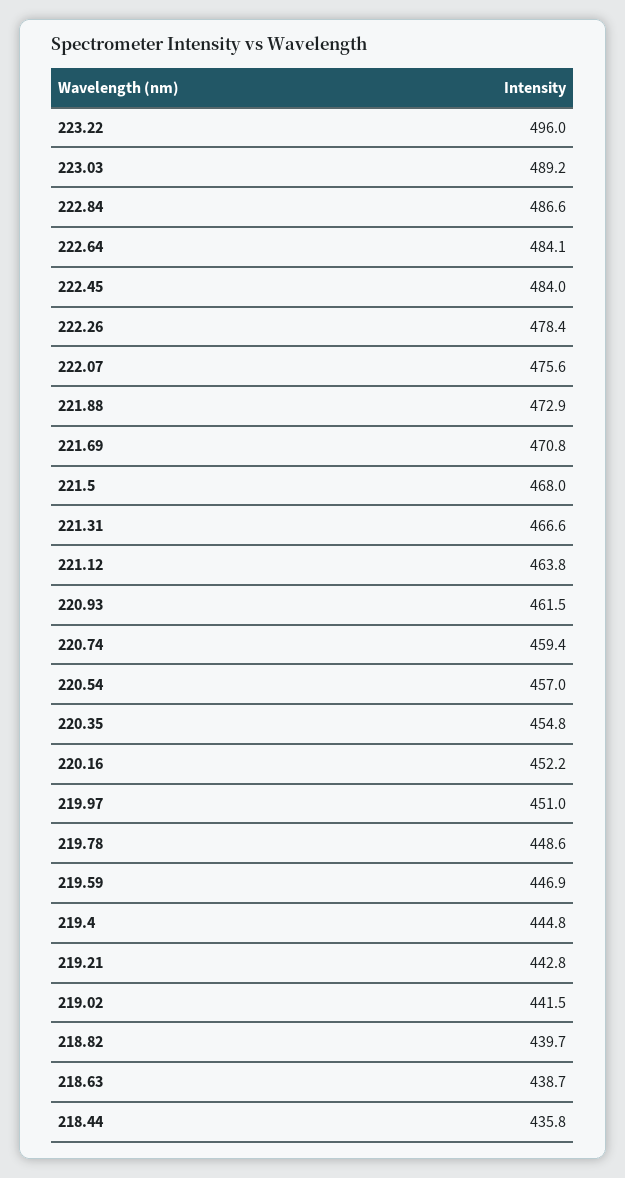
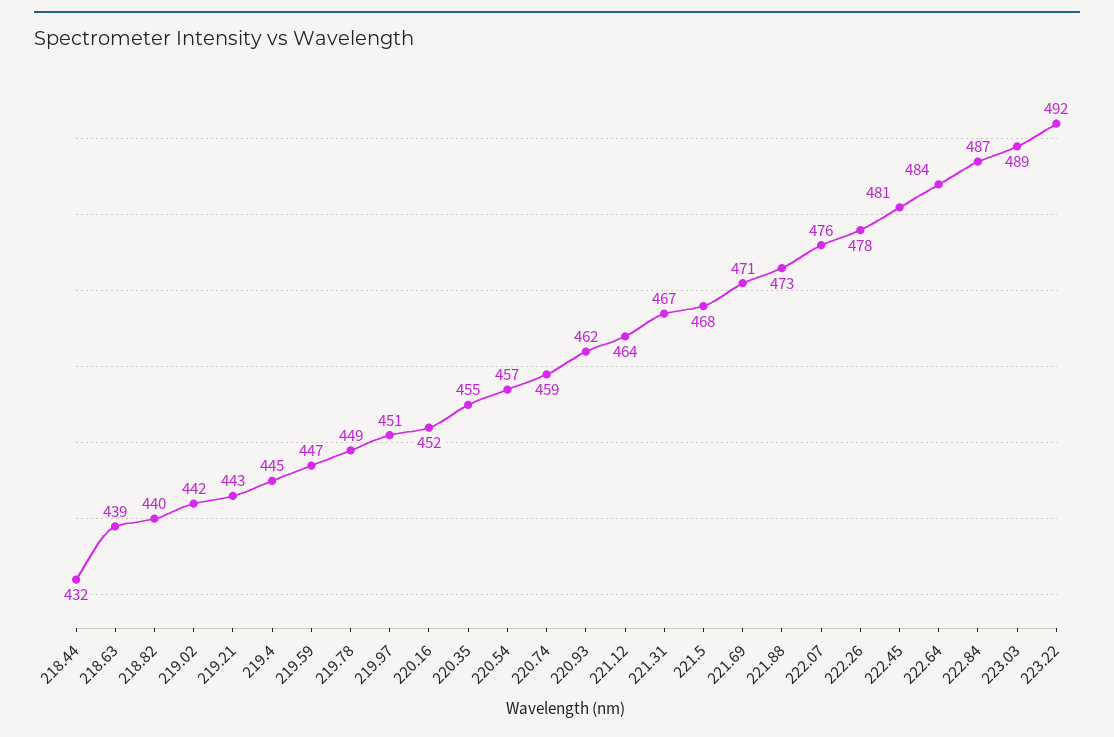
  {
-   "223.22": 496,
+   "223.22": 492,
    "223.03": 489.2,
    "222.84": 486.6,
    "222.64": 484.1,
-   "222.45": 484,
+   "222.45": 481,
    "222.26": 478.4,
    "222.07": 475.6,
    "221.88": 472.9,
    "221.69": 470.8,
    "221.5": 468,
    "221.31": 466.6,
    "221.12": 463.8,
    "220.93": 461.5,
    "220.74": 459.4,
    "220.54": 457,
    "220.35": 454.8,
    "220.16": 452.2,
    "219.97": 451,
    "219.78": 448.6,
    "219.59": 446.9,
    "219.4": 444.8,
    "219.21": 442.8,
    "219.02": 441.5,
    "218.82": 439.7,
    "218.63": 438.7,
-   "218.44": 435.8
+   "218.44": 432
  }

